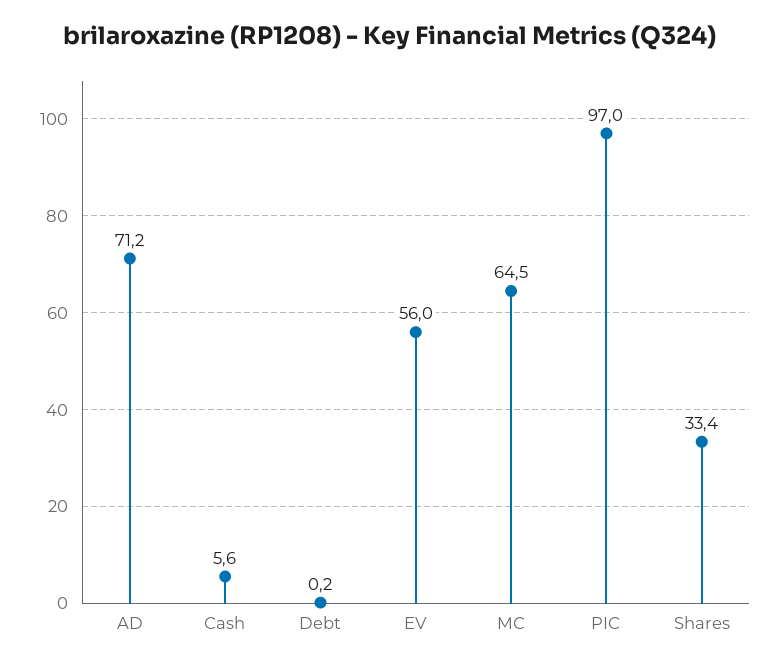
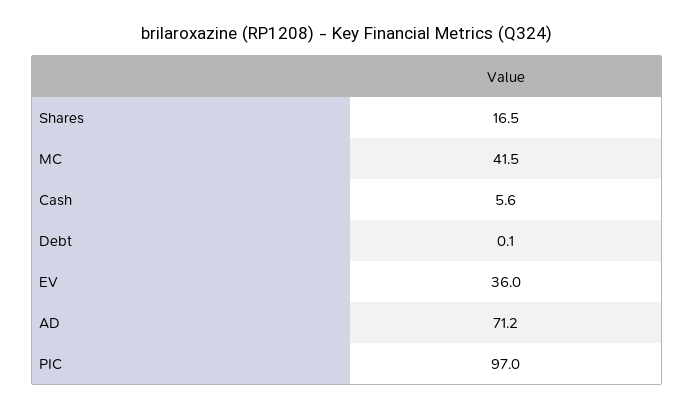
  {
    "AD": 71.2,
    "Cash": 5.6,
-   "Debt": 0.2,
+   "Debt": 0.1,
-   "EV": 56,
+   "EV": 36,
-   "MC": 64.5,
+   "MC": 41.5,
    "PIC": 97,
-   "Shares": 33.4
+   "Shares": 16.5
  }

